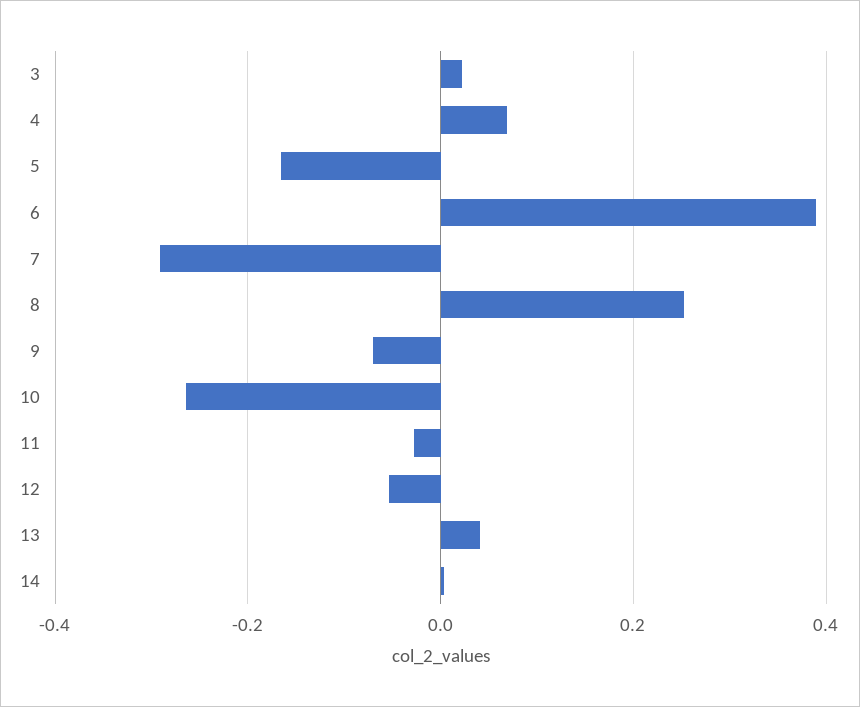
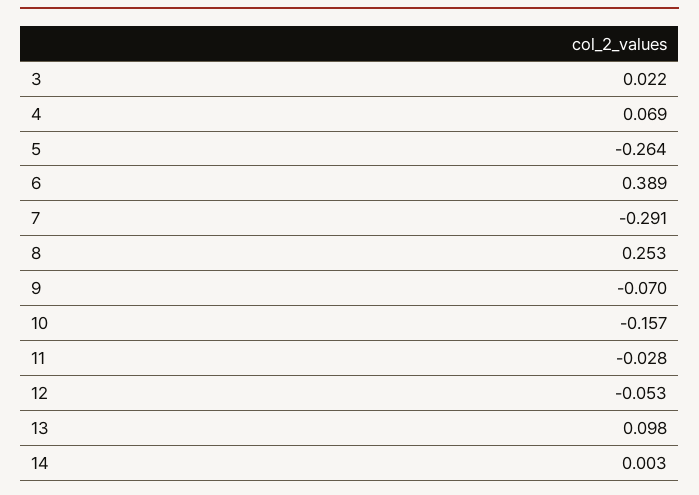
  {
    "3": 0.022,
    "4": 0.069,
-   "5": -0.16,
+   "5": -0.264,
    "6": 0.389,
    "7": -0.291,
    "8": 0.253,
    "9": -0.07,
-   "10": -0.26,
+   "10": -0.157,
    "11": -0.028,
    "12": -0.053,
-   "13": 0.04,
+   "13": 0.098,
    "14": 0.003
  }

